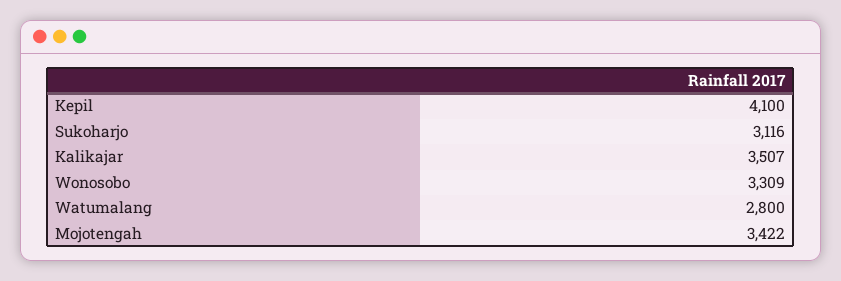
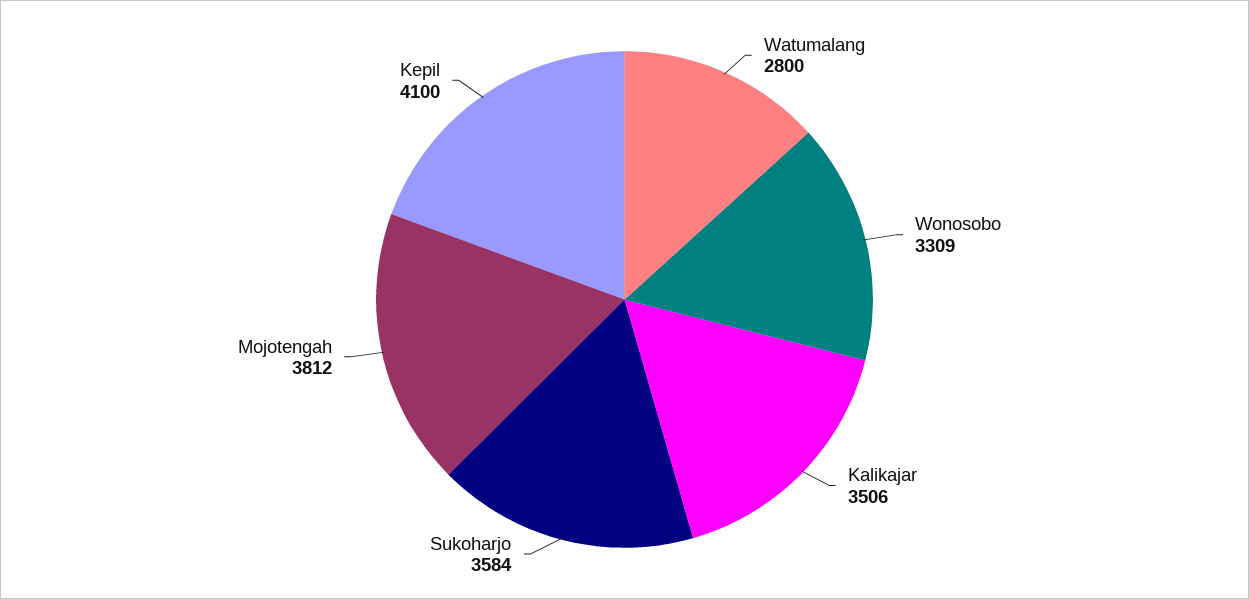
  {
    "Kepil": 4100,
-   "Sukoharjo": 3116,
+   "Sukoharjo": 3584,
-   "Kalikajar": 3507,
+   "Kalikajar": 3506,
    "Wonosobo": 3309,
    "Watumalang": 2800,
-   "Mojotengah": 3422
+   "Mojotengah": 3812
  }

